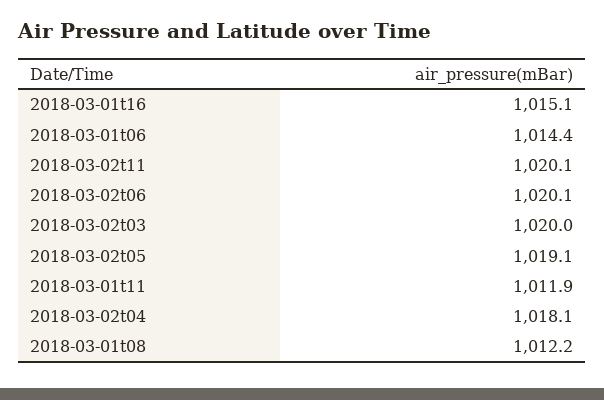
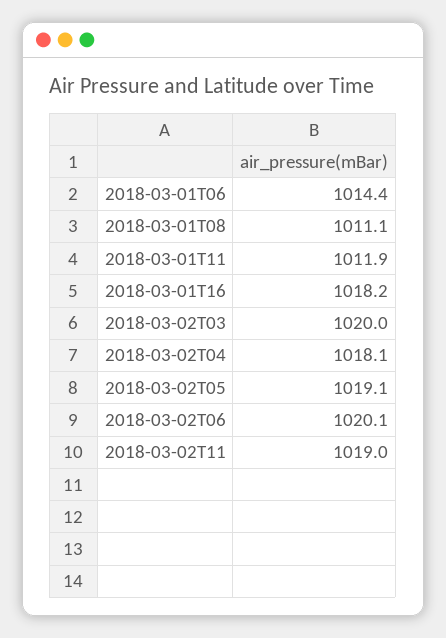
  {
-   "2018-03-01t16": 1015.1,
+   "2018-03-01t16": 1018.2,
    "2018-03-01t06": 1014.4,
-   "2018-03-02t11": 1020.1,
+   "2018-03-02t11": 1019,
    "2018-03-02t06": 1020.1,
    "2018-03-02t03": 1020,
    "2018-03-02t05": 1019.1,
    "2018-03-01t11": 1011.9,
    "2018-03-02t04": 1018.1,
-   "2018-03-01t08": 1012.2
+   "2018-03-01t08": 1011.1
  }

